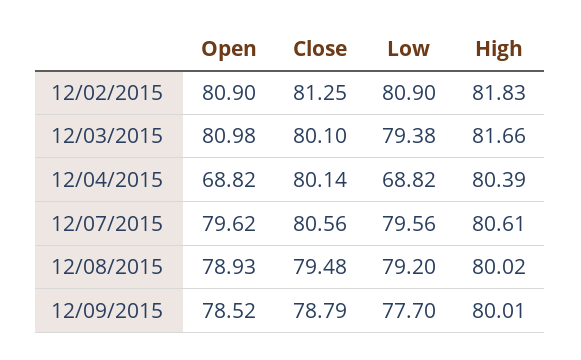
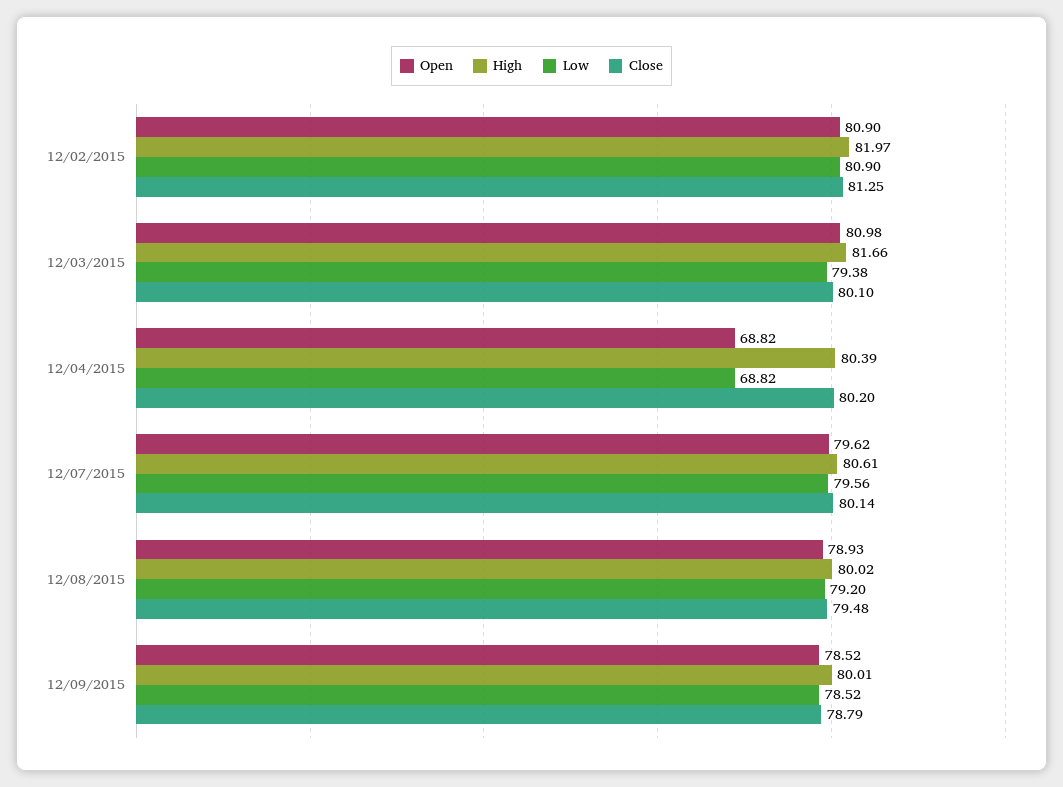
  {
    "Open": {
      "12/02/2015": 80.9,
      "12/03/2015": 80.98,
      "12/04/2015": 68.82,
      "12/07/2015": 79.62,
      "12/08/2015": 78.93,
      "12/09/2015": 78.52
    },
    "Close": {
      "12/02/2015": 81.25,
      "12/03/2015": 80.1,
-     "12/04/2015": 80.14,
+     "12/04/2015": 80.2,
-     "12/07/2015": 80.56,
+     "12/07/2015": 80.14,
      "12/08/2015": 79.48,
      "12/09/2015": 78.79
    },
    "Low": {
      "12/02/2015": 80.9,
      "12/03/2015": 79.38,
      "12/04/2015": 68.82,
      "12/07/2015": 79.56,
      "12/08/2015": 79.2,
-     "12/09/2015": 77.7
+     "12/09/2015": 78.52
    },
    "High": {
-     "12/02/2015": 81.83,
+     "12/02/2015": 81.97,
      "12/03/2015": 81.66,
      "12/04/2015": 80.39,
      "12/07/2015": 80.61,
      "12/08/2015": 80.02,
      "12/09/2015": 80.01
    }
  }

